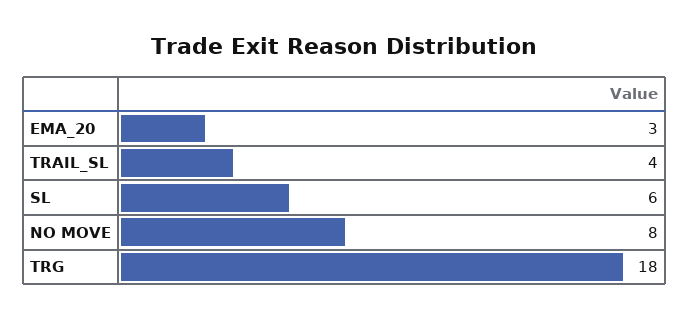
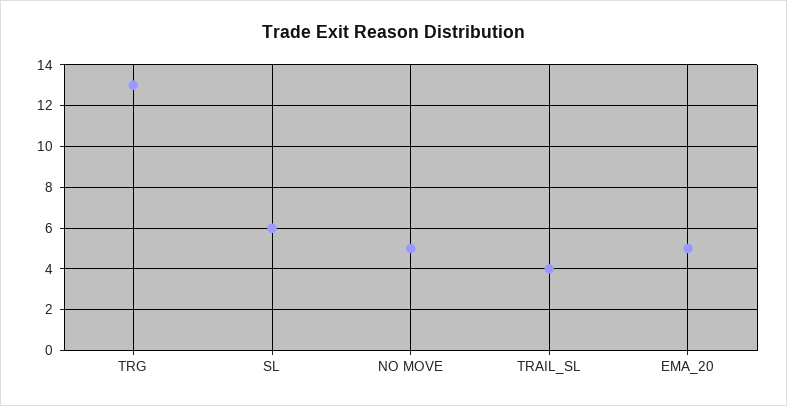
  {
-   "EMA_20": 3,
+   "EMA_20": 5,
    "TRAIL_SL": 4,
    "SL": 6,
-   "NO MOVE": 8,
+   "NO MOVE": 5,
-   "TRG": 18
+   "TRG": 13
  }

